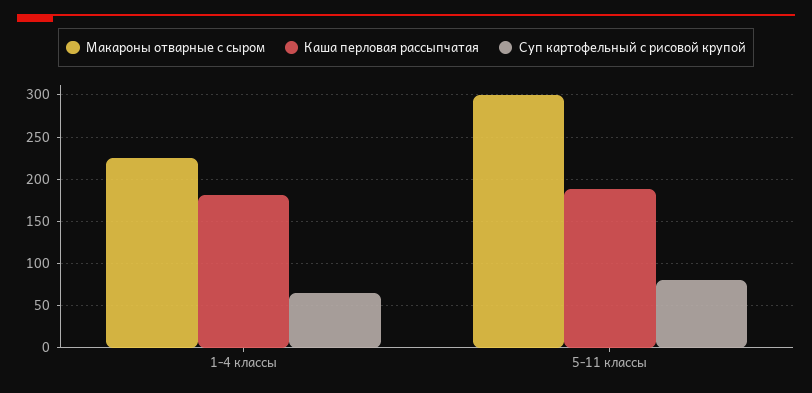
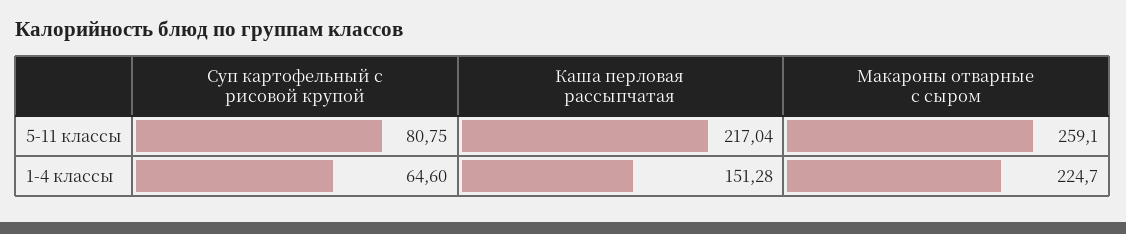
  {
    "Макароны отварные с сыром": {
      "1-4 классы": 224.7,
-     "5-11 классы": 300
+     "5-11 классы": 259.1
    },
    "Каша перловая рассыпчатая": {
-     "1-4 классы": 180,
+     "1-4 классы": 151.28,
-     "5-11 классы": 190
+     "5-11 классы": 217.04
    },
    "Суп картофельный с рисовой крупой": {
      "1-4 классы": 64.6,
      "5-11 классы": 80.75
    }
  }

